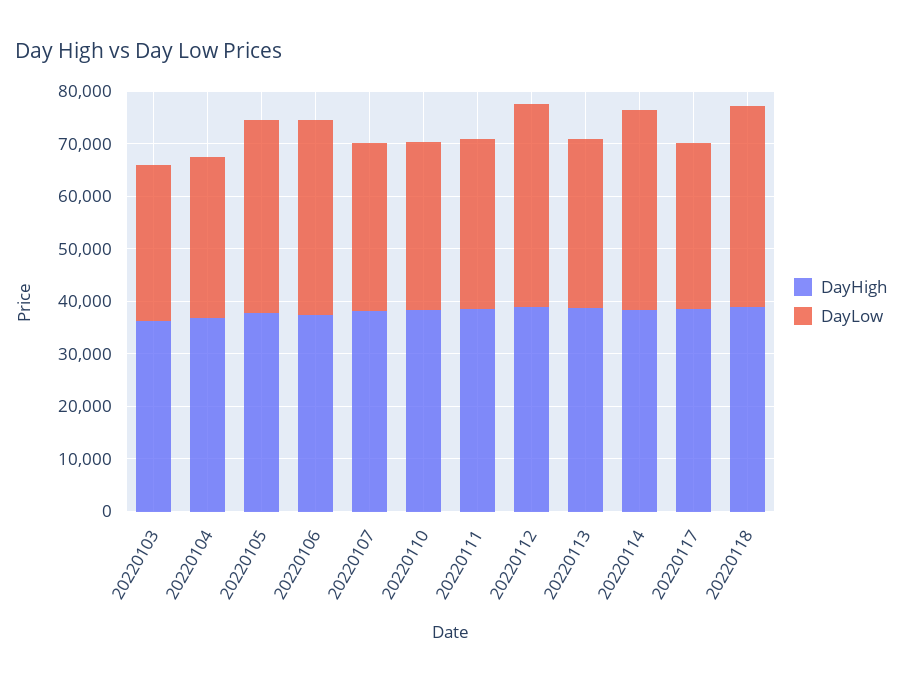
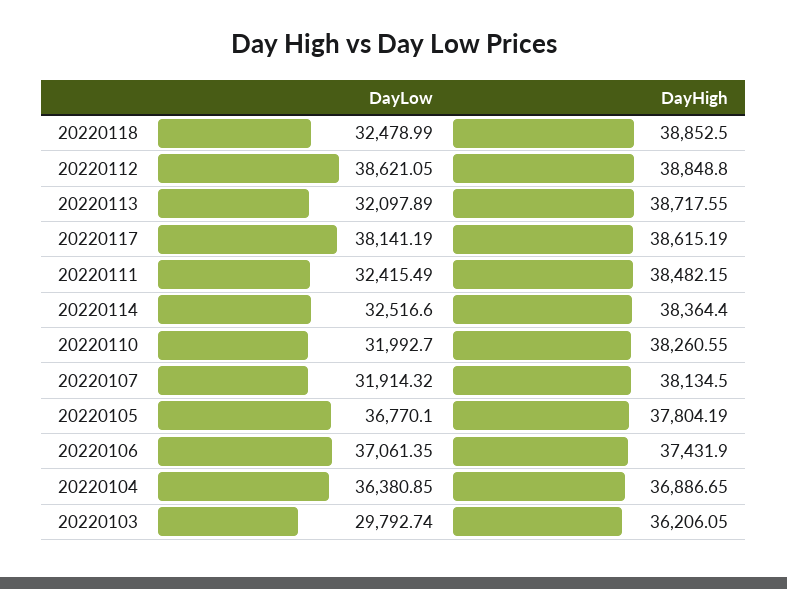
  {
    "DayHigh": {
      "20220103": 36206.05,
      "20220104": 36886.65,
      "20220105": 37804.19,
      "20220106": 37431.9,
      "20220107": 38134.5,
      "20220110": 38260.55,
      "20220111": 38482.15,
      "20220112": 38848.8,
      "20220113": 38717.55,
      "20220114": 38364.4,
      "20220117": 38615.19,
      "20220118": 38852.5
    },
    "DayLow": {
      "20220103": 29792.74,
-     "20220104": 30000,
+     "20220104": 36380.85,
      "20220105": 36770.1,
      "20220106": 37061.35,
      "20220107": 31914.32,
      "20220110": 31992.7,
      "20220111": 32415.49,
      "20220112": 38621.05,
      "20220113": 32097.89,
-     "20220114": 38000,
+     "20220114": 32516.6,
-     "20220117": 32000,
+     "20220117": 38141.19,
-     "20220118": 38000
+     "20220118": 32478.99
    }
  }

